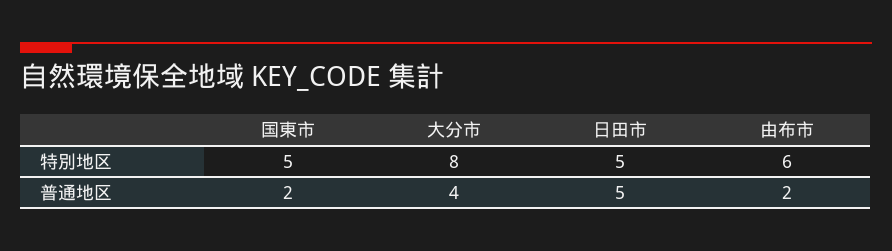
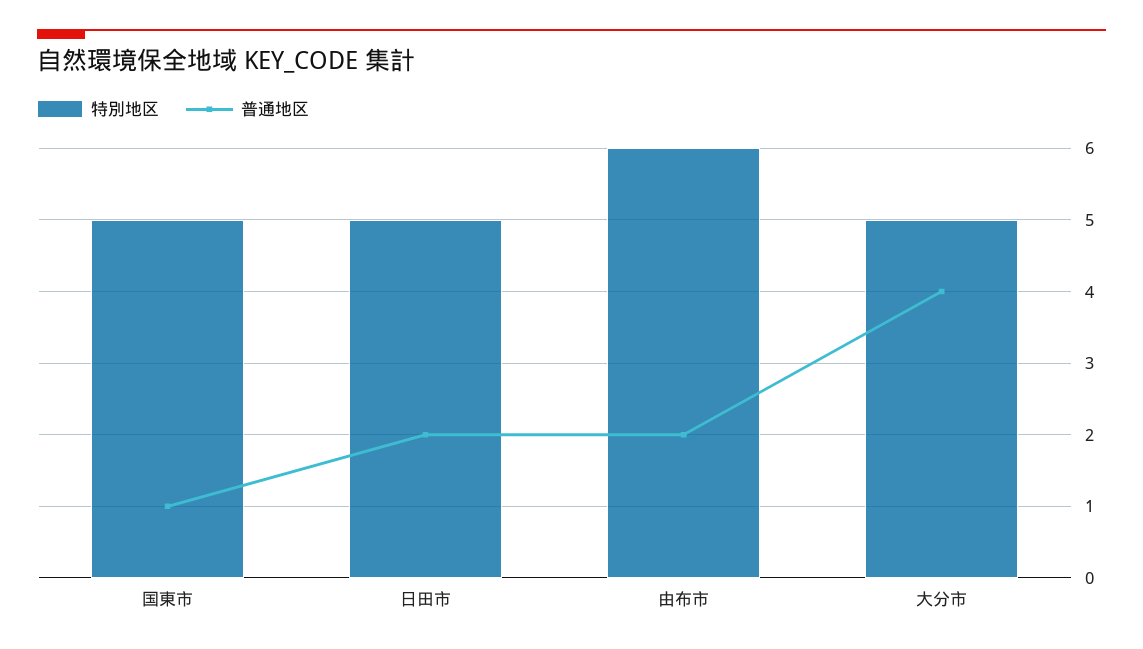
  {
    "特別地区": {
      "国東市": 5,
-     "大分市": 8,
+     "大分市": 5,
      "日田市": 5,
      "由布市": 6
    },
    "普通地区": {
-     "国東市": 2,
+     "国東市": 1,
      "大分市": 4,
-     "日田市": 5,
+     "日田市": 2,
      "由布市": 2
    }
  }

